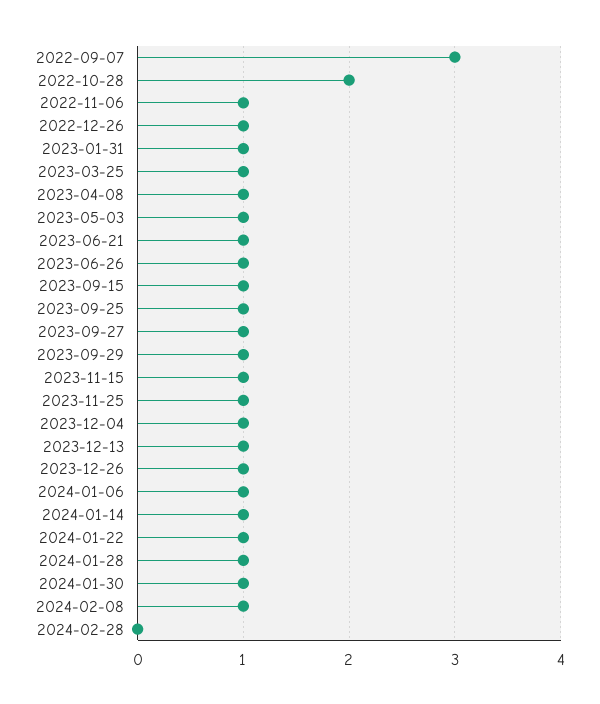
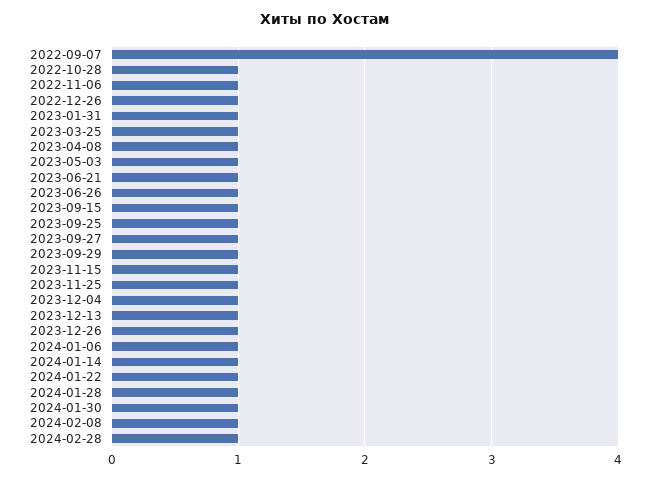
  {
-   "2022-09-07": 3,
+   "2022-09-07": 4,
-   "2022-10-28": 2,
+   "2022-10-28": 1,
    "2022-11-06": 1,
    "2022-12-26": 1,
    "2023-01-31": 1,
    "2023-03-25": 1,
    "2023-04-08": 1,
    "2023-05-03": 1,
    "2023-06-21": 1,
    "2023-06-26": 1,
    "2023-09-15": 1,
    "2023-09-25": 1,
    "2023-09-27": 1,
    "2023-09-29": 1,
    "2023-11-15": 1,
    "2023-11-25": 1,
    "2023-12-04": 1,
    "2023-12-13": 1,
    "2023-12-26": 1,
    "2024-01-06": 1,
    "2024-01-14": 1,
    "2024-01-22": 1,
    "2024-01-28": 1,
    "2024-01-30": 1,
    "2024-02-08": 1,
-   "2024-02-28": 0
+   "2024-02-28": 1
  }

